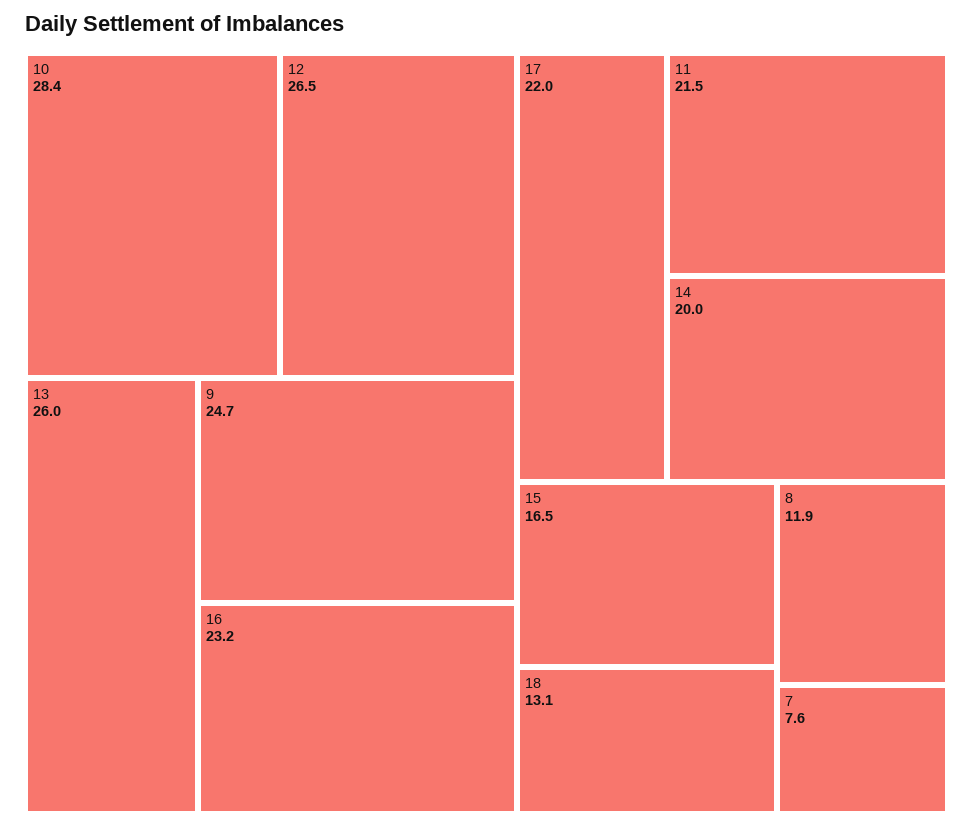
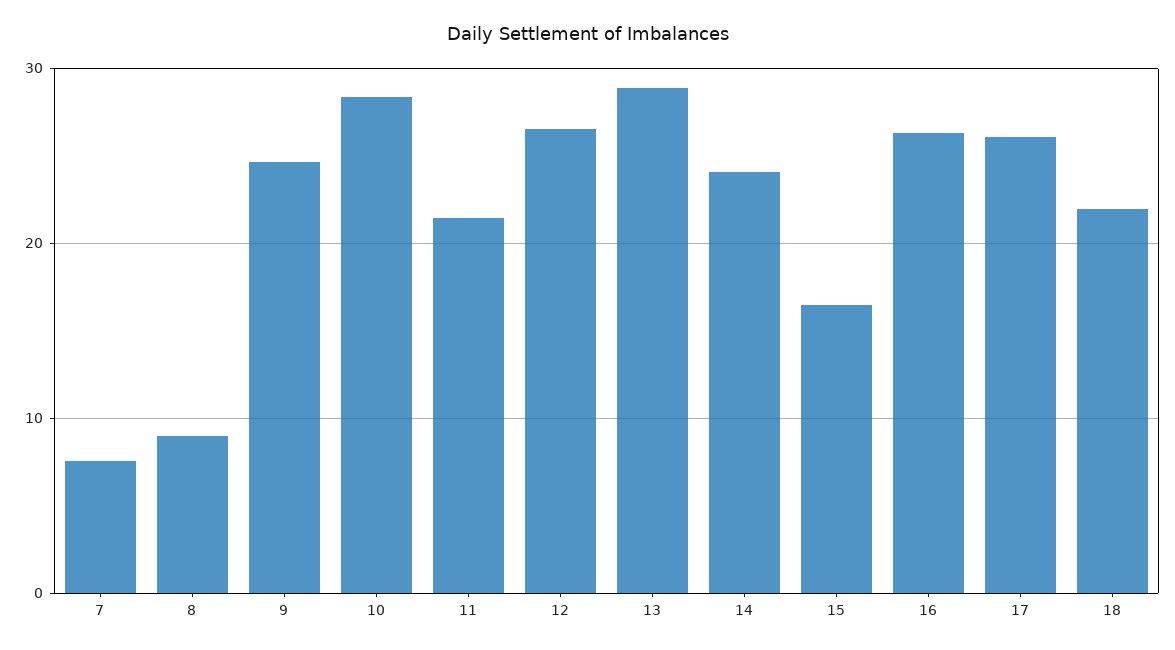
  {
    "10": 28.4,
    "12": 26.5,
-   "13": 26,
+   "13": 29,
    "9": 24.7,
-   "16": 23.2,
+   "16": 26,
-   "17": 22,
+   "17": 26,
    "11": 21.5,
-   "14": 20,
+   "14": 24,
    "15": 16.5,
-   "18": 13.1,
+   "18": 22,
-   "8": 11.9,
+   "8": 9,
    "7": 7.6
  }

